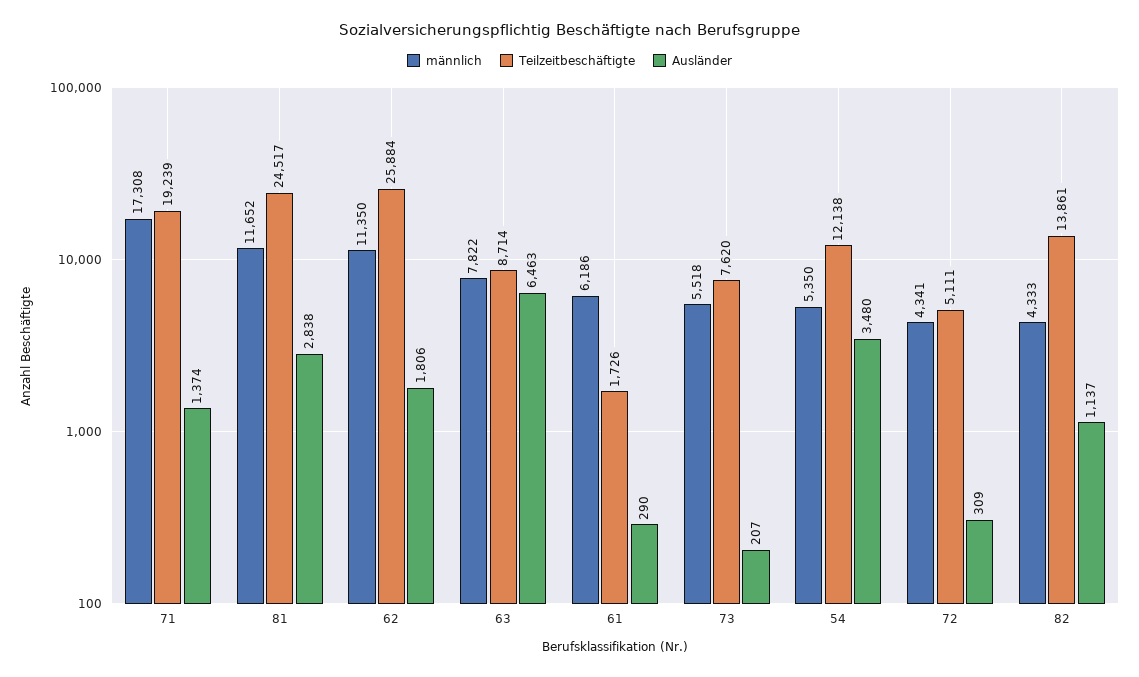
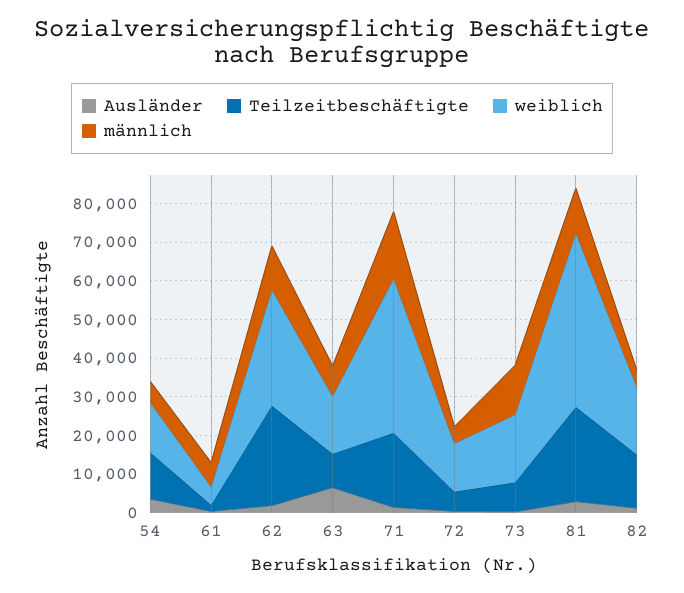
  {
    "männlich": {
      "71": 17308,
      "81": 11652,
      "62": 11350,
      "63": 7822,
      "61": 6186,
-     "73": 5518,
+     "73": 12500,
      "54": 5350,
      "72": 4341,
      "82": 4333
    },
    "Teilzeitbeschäftigte": {
      "71": 19239,
      "81": 24517,
      "62": 25884,
      "63": 8714,
      "61": 1726,
      "73": 7620,
      "54": 12138,
      "72": 5111,
      "82": 13861
    },
    "Ausländer": {
      "71": 1374,
      "81": 2838,
      "62": 1806,
      "63": 6463,
      "61": 290,
      "73": 207,
      "54": 3480,
      "72": 309,
      "82": 1137
-   }
+   },
+   "weiblich": {
+     "54": 12500,
+     "61": 5000,
+     "62": 30000,
+     "63": 15000,
+     "71": 40000,
+     "72": 12500,
+     "73": 17500,
+     "81": 45000,
+     "82": 17500
+   }
  }

